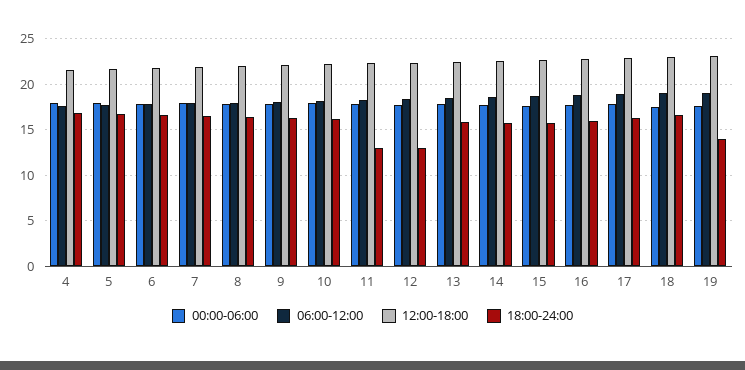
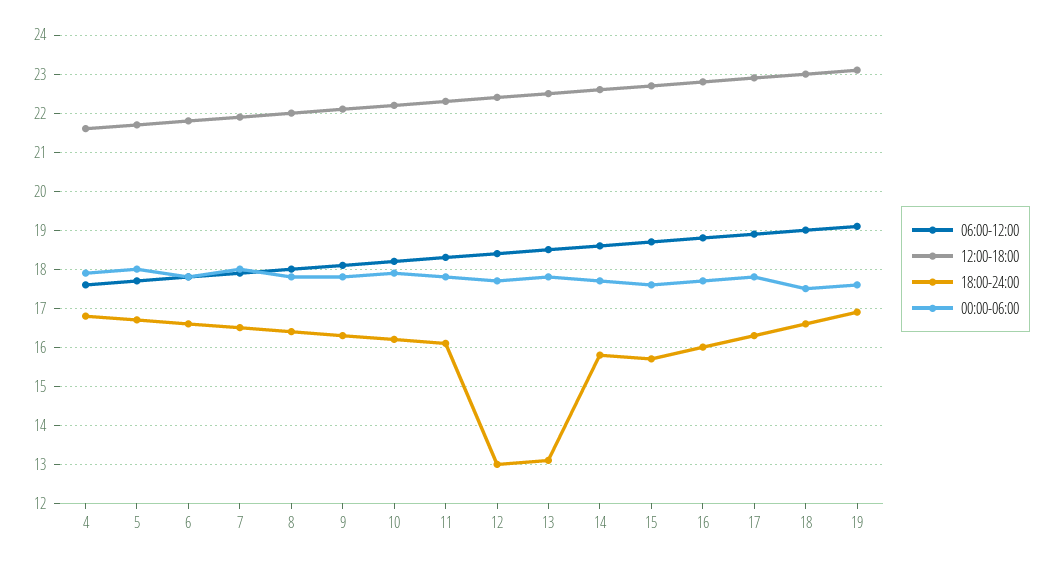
  {
    "00:00-06:00": {
      "4": 18,
      "5": 18,
      "6": 18,
      "7": 18,
      "8": 18,
      "9": 18,
      "10": 18,
      "11": 18,
      "12": 17.5,
      "13": 18,
      "14": 17.5,
      "15": 17.5,
      "16": 17.5,
      "17": 18,
      "18": 17.5,
      "19": 17.5
    },
    "06:00-12:00": {
      "4": 17.5,
      "5": 17.5,
      "6": 18,
      "7": 18,
      "8": 18,
      "9": 18,
      "10": 18,
      "11": 18.5,
      "12": 18.5,
      "13": 18.5,
      "14": 18.5,
      "15": 18.5,
      "16": 19,
      "17": 19,
      "18": 19,
      "19": 19
    },
    "12:00-18:00": {
      "4": 21.5,
      "5": 21.5,
      "6": 22,
      "7": 22,
      "8": 22,
      "9": 22,
      "10": 22,
      "11": 22.5,
      "12": 22.5,
      "13": 22.5,
      "14": 22.5,
      "15": 22.5,
      "16": 23,
      "17": 23,
      "18": 23,
      "19": 23
    },
    "18:00-24:00": {
      "4": 17,
      "5": 16.5,
      "6": 16.5,
      "7": 16.5,
      "8": 16.5,
      "9": 16.5,
      "10": 16,
-     "11": 13,
+     "11": 16,
      "12": 13,
-     "13": 16,
+     "13": 13,
      "14": 16,
      "15": 15.5,
      "16": 16,
      "17": 16.5,
      "18": 16.5,
-     "19": 14
+     "19": 17
    }
  }

